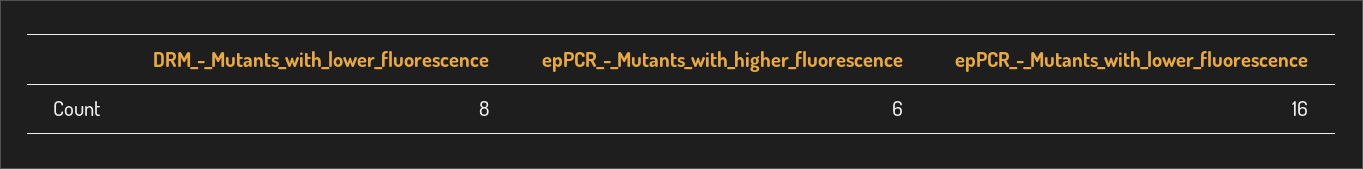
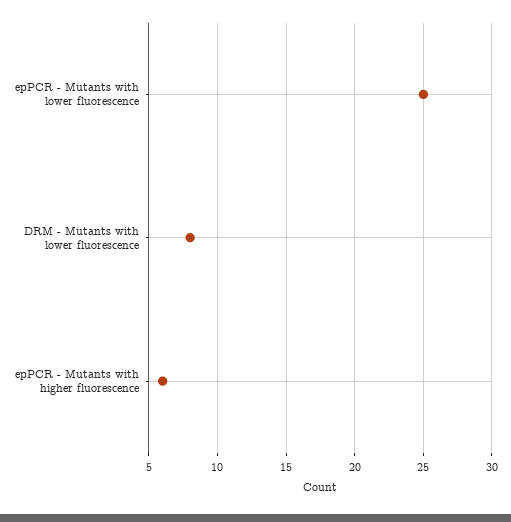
  {
    "DRM_-_Mutants_with_lower_fluorescence": 8,
    "epPCR_-_Mutants_with_higher_fluorescence": 6,
-   "epPCR_-_Mutants_with_lower_fluorescence": 16
+   "epPCR_-_Mutants_with_lower_fluorescence": 25
  }

